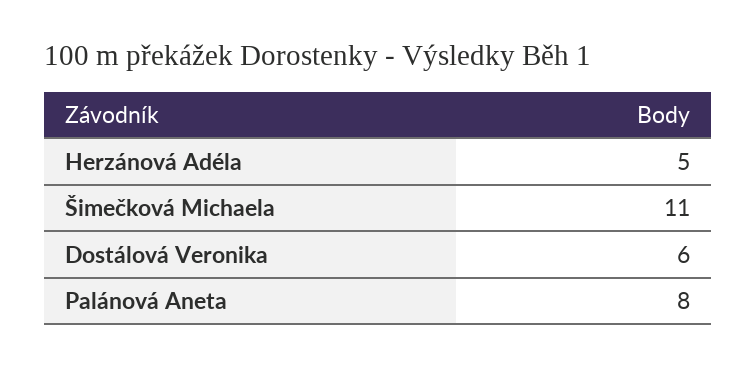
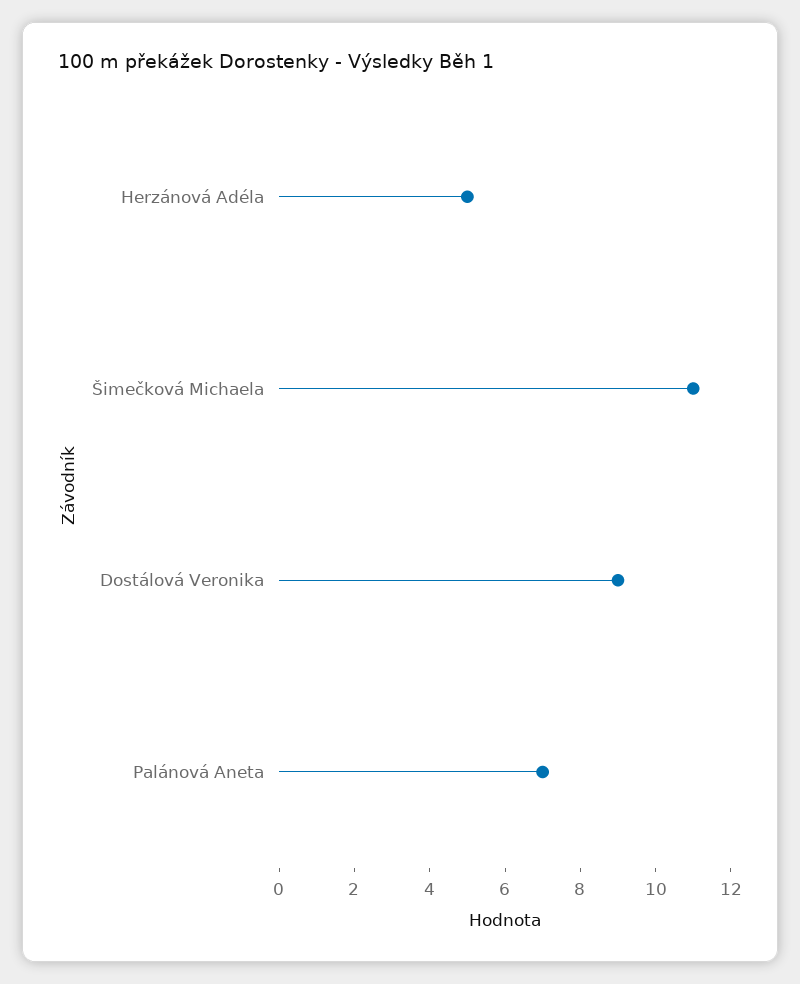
  {
    "Herzánová Adéla": 5,
    "Šimečková Michaela": 11,
-   "Dostálová Veronika": 6,
+   "Dostálová Veronika": 9,
-   "Palánová Aneta": 8
+   "Palánová Aneta": 7
  }

